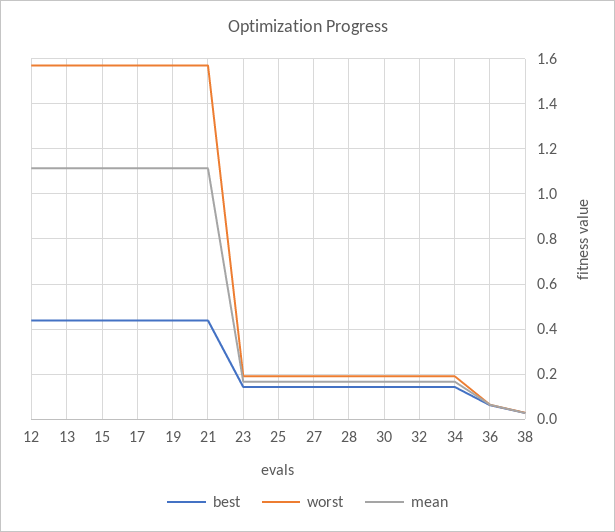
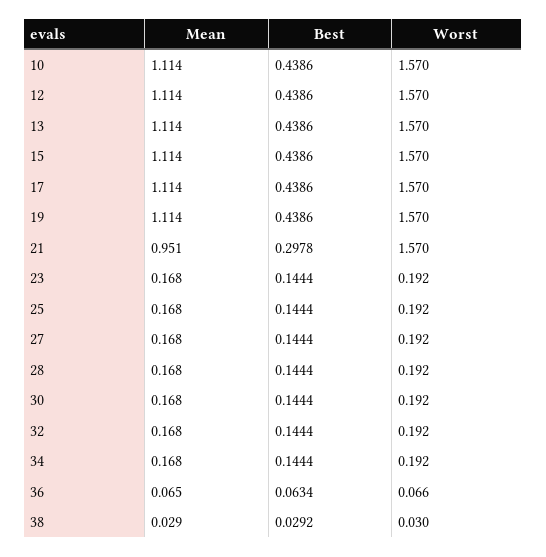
  {
    "best": {
      "12": 0.4386,
      "13": 0.4386,
      "15": 0.4386,
      "17": 0.4386,
      "19": 0.4386,
-     "21": 0.45,
+     "21": 0.2978,
      "23": 0.1444,
      "25": 0.1444,
      "27": 0.1444,
      "28": 0.1444,
      "30": 0.1444,
      "32": 0.1444,
      "34": 0.1444,
      "36": 0.0634,
-     "38": 0.0292
+     "38": 0.0292,
+     "10": 0.4386
    },
    "worst": {
      "12": 1.57,
      "13": 1.57,
      "15": 1.57,
      "17": 1.57,
      "19": 1.57,
      "21": 1.57,
      "23": 0.192,
      "25": 0.192,
      "27": 0.192,
      "28": 0.192,
      "30": 0.192,
      "32": 0.192,
      "34": 0.192,
      "36": 0.066,
-     "38": 0.03
+     "38": 0.03,
+     "10": 1.57
    },
    "mean": {
      "12": 1.114,
      "13": 1.114,
      "15": 1.114,
      "17": 1.114,
      "19": 1.114,
-     "21": 1.1,
+     "21": 0.951,
      "23": 0.168,
      "25": 0.168,
      "27": 0.168,
      "28": 0.168,
      "30": 0.168,
      "32": 0.168,
      "34": 0.168,
      "36": 0.065,
-     "38": 0.029
+     "38": 0.029,
+     "10": 1.114
    }
  }

